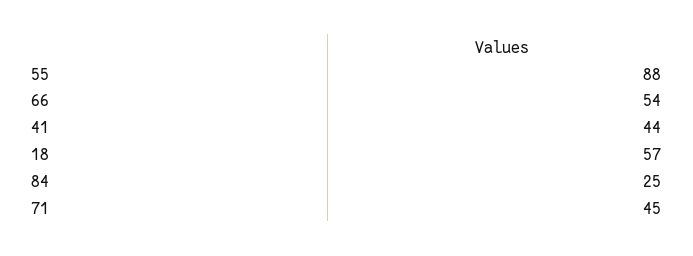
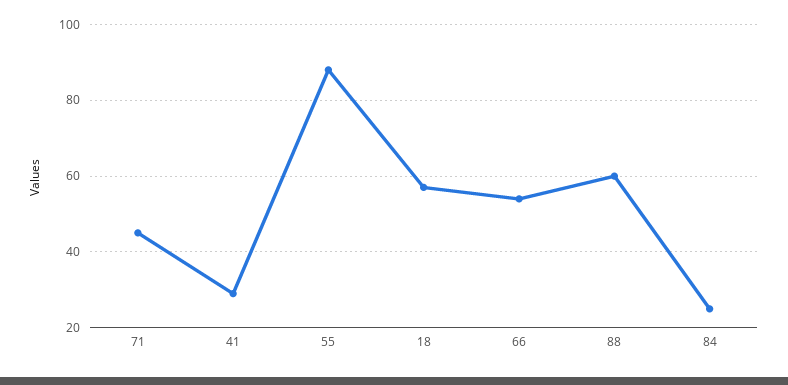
  {
    "55": 88,
    "66": 54,
-   "41": 44,
+   "41": 30,
    "18": 57,
    "84": 25,
-   "71": 45
+   "71": 45,
+   "88": 60
  }

